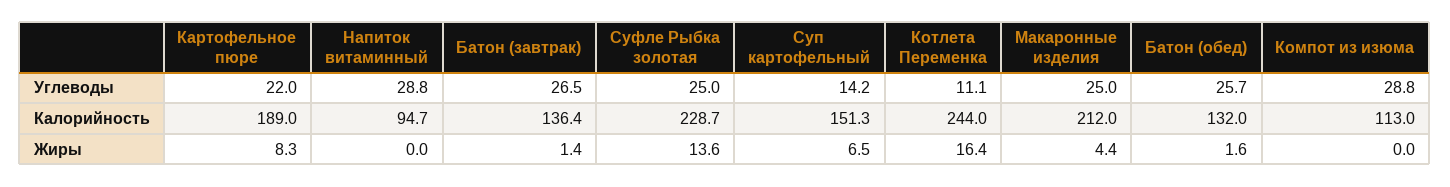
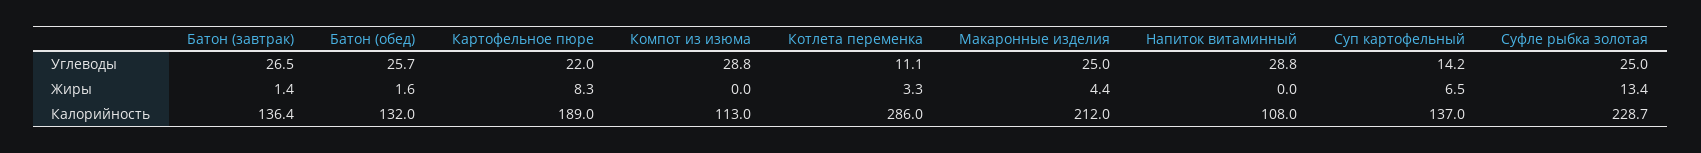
  {
    "Картофельное пюре": {
      "Углеводы": 22,
      "Калорийность": 189,
      "Жиры": 8.3
    },
    "Напиток витаминный": {
      "Углеводы": 28.8,
-     "Калорийность": 94.7,
+     "Калорийность": 108,
      "Жиры": 0
    },
    "Батон (завтрак)": {
      "Углеводы": 26.5,
      "Калорийность": 136.4,
      "Жиры": 1.4
    },
    "Суфле Рыбка золотая": {
      "Углеводы": 25,
      "Калорийность": 228.7,
-     "Жиры": 13.6
+     "Жиры": 13.4
    },
    "Суп картофельный": {
      "Углеводы": 14.2,
-     "Калорийность": 151.3,
+     "Калорийность": 137,
      "Жиры": 6.5
    },
    "Котлета Переменка": {
      "Углеводы": 11.1,
-     "Калорийность": 244,
+     "Калорийность": 286,
-     "Жиры": 16.4
+     "Жиры": 3.3
    },
    "Макаронные изделия": {
      "Углеводы": 25,
      "Калорийность": 212,
      "Жиры": 4.4
    },
    "Батон (обед)": {
      "Углеводы": 25.7,
      "Калорийность": 132,
      "Жиры": 1.6
    },
    "Компот из изюма": {
      "Углеводы": 28.8,
      "Калорийность": 113,
      "Жиры": 0
    }
  }

